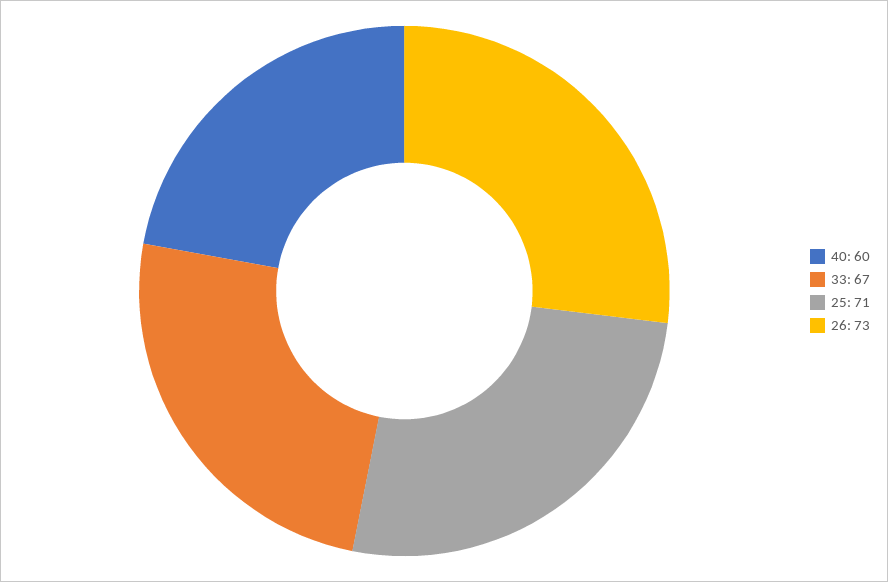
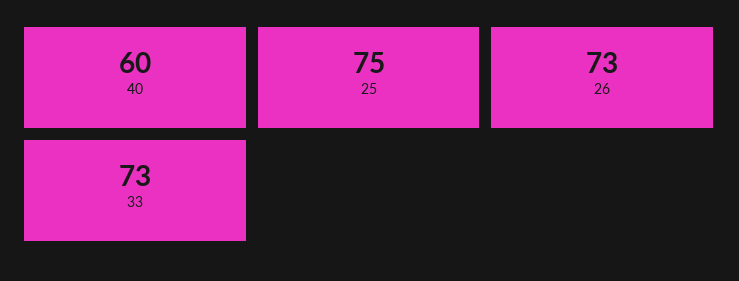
  {
    "40": 60,
-   "33": 67,
+   "33": 73,
-   "25": 71,
+   "25": 75,
    "26": 73
  }

